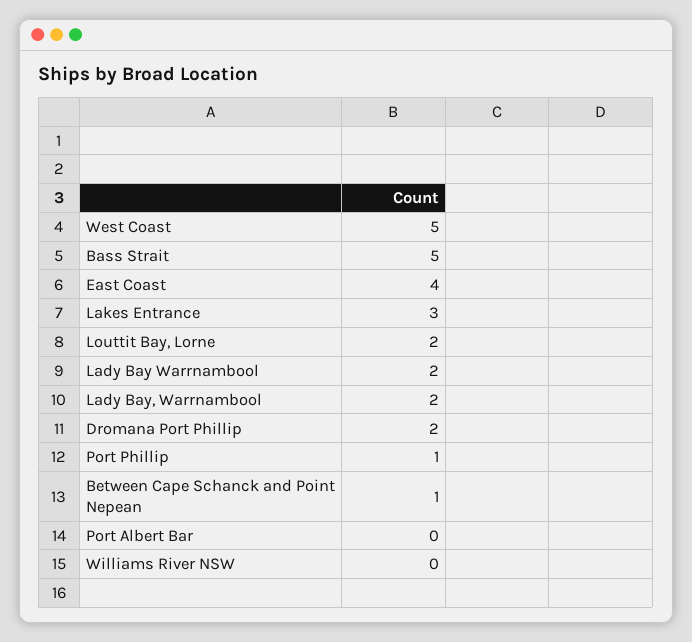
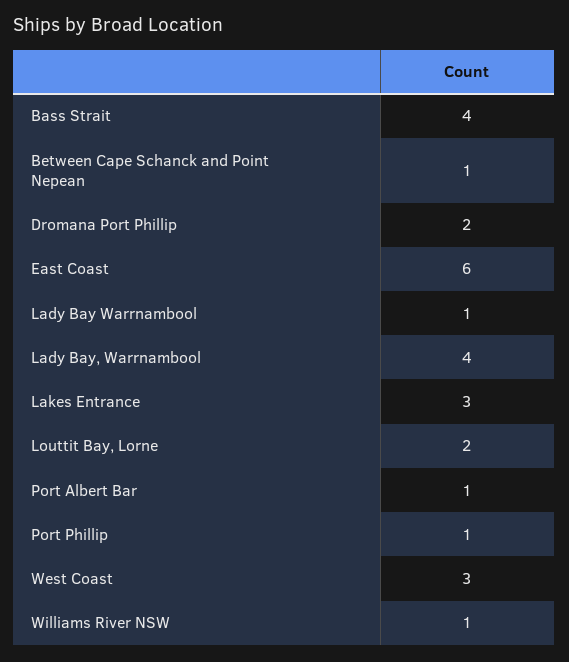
  {
-   "West Coast": 5,
+   "West Coast": 3,
-   "Bass Strait": 5,
+   "Bass Strait": 4,
-   "East Coast": 4,
+   "East Coast": 6,
    "Lakes Entrance": 3,
    "Louttit Bay, Lorne": 2,
-   "Lady Bay Warrnambool": 2,
+   "Lady Bay Warrnambool": 1,
-   "Lady Bay, Warrnambool": 2,
+   "Lady Bay, Warrnambool": 4,
    "Dromana Port Phillip": 2,
    "Port Phillip": 1,
    "Between Cape Schanck and Point Nepean": 1,
-   "Port Albert Bar": 0,
+   "Port Albert Bar": 1,
-   "Williams River NSW": 0
+   "Williams River NSW": 1
  }

